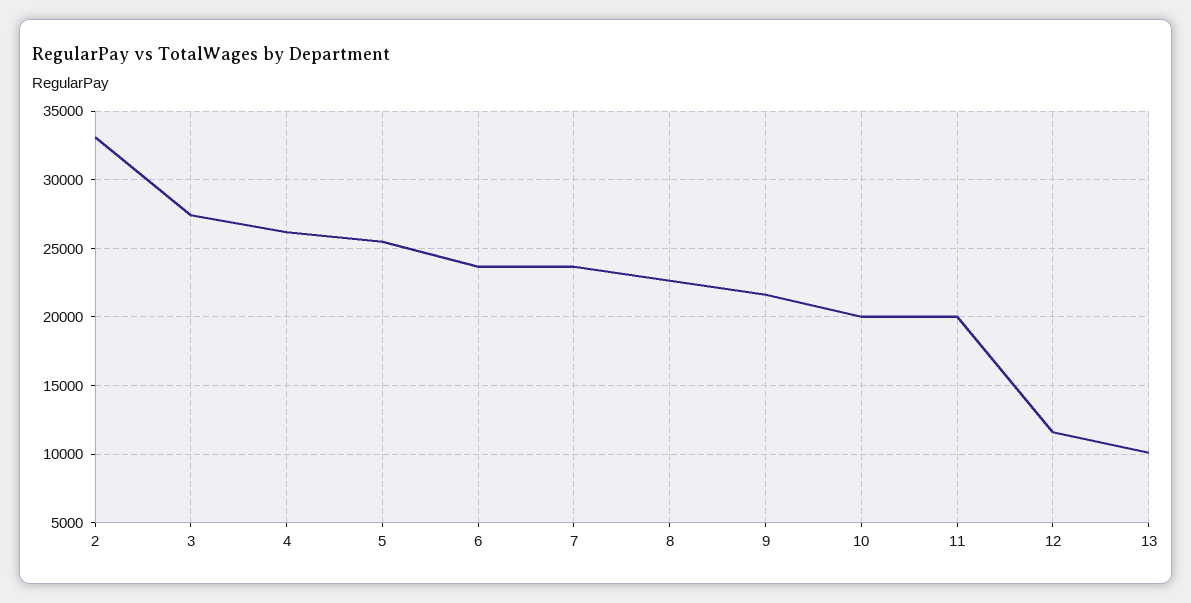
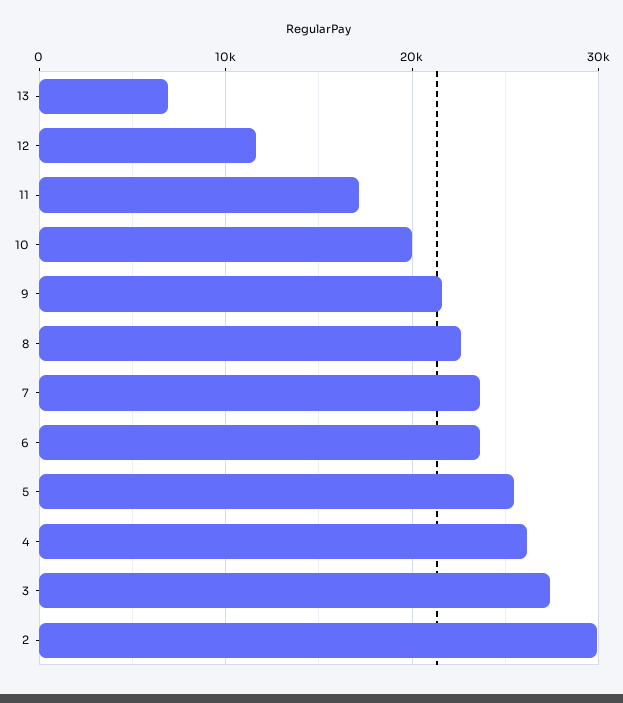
  {
-   "2": 33000,
+   "2": 30000,
    "3": 27500,
    "4": 26000,
    "5": 25500,
    "6": 23500,
    "7": 23500,
    "8": 22500,
    "9": 21500,
    "10": 20000,
-   "11": 20000,
+   "11": 17000,
    "12": 11500,
-   "13": 10000
+   "13": 7000
  }

